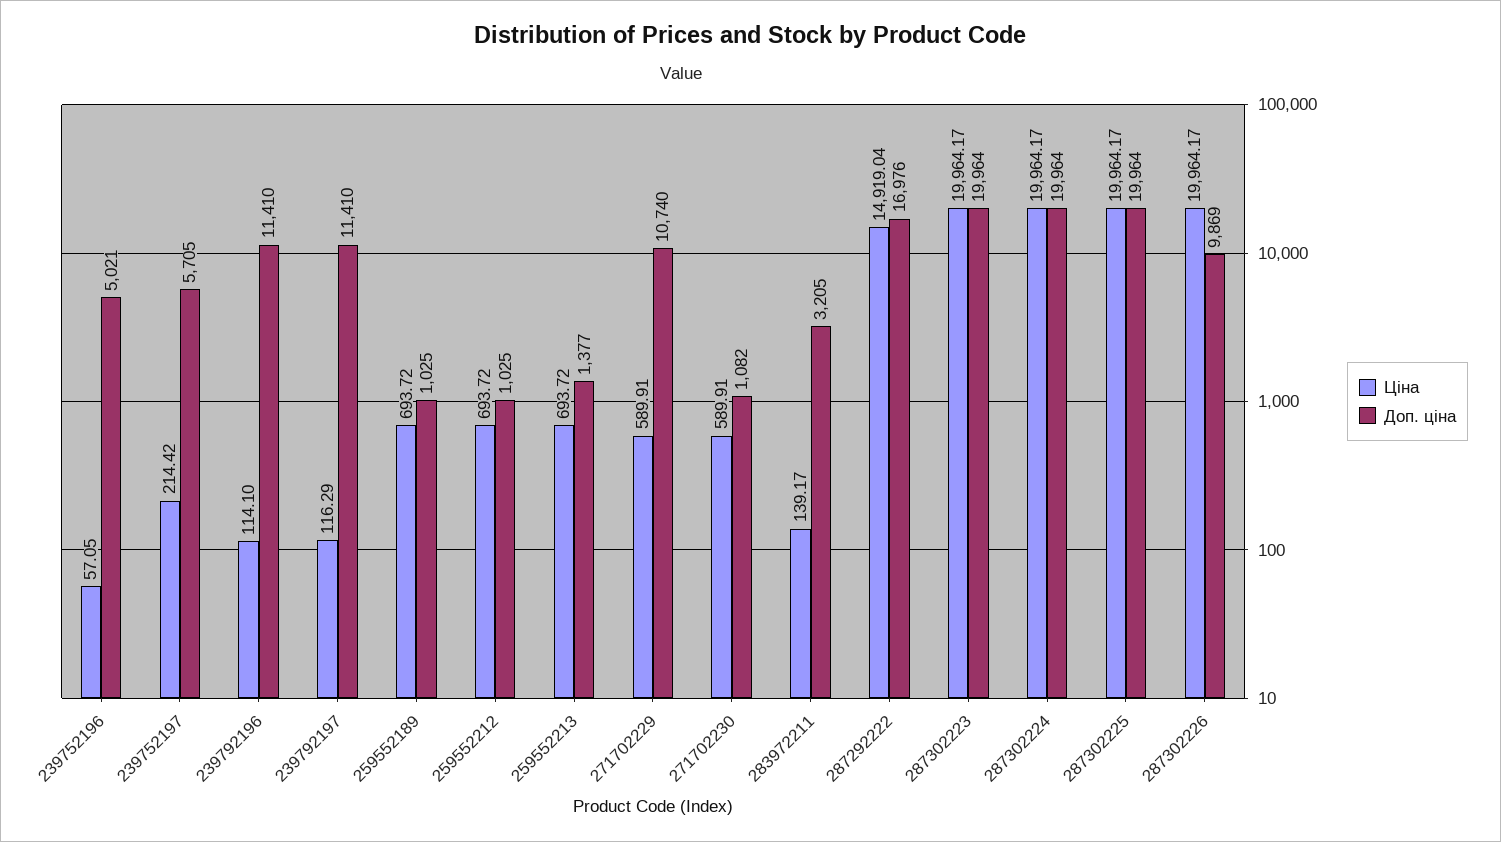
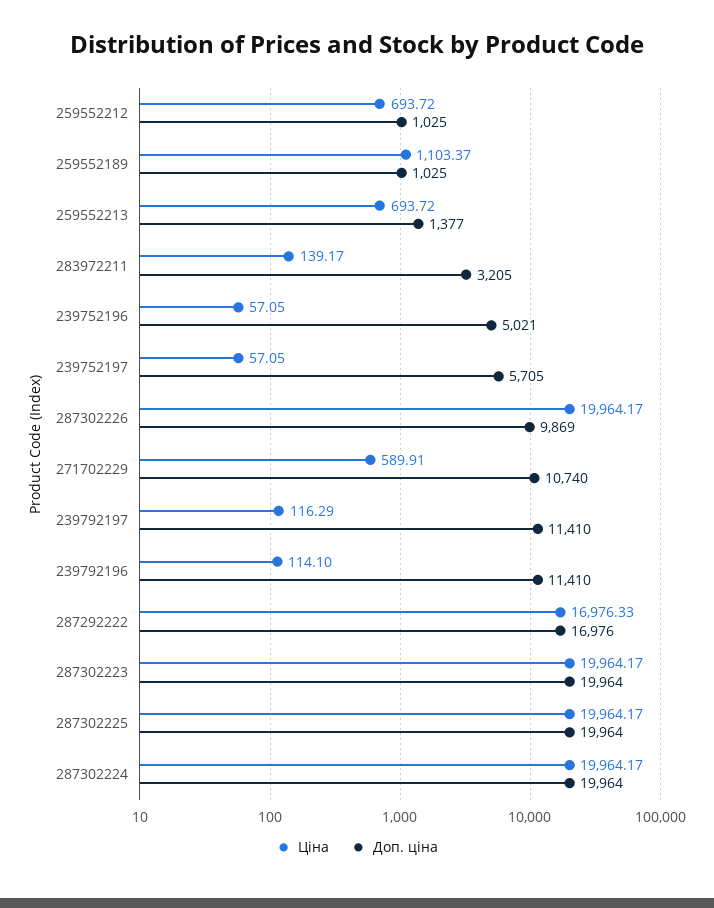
  {
    "Ціна": {
      "239752196": 57.05,
-     "239752197": 214.42,
+     "239752197": 57.05,
      "239792196": 114.1,
      "239792197": 116.29,
-     "259552189": 693.72,
+     "259552189": 1103.37,
      "259552212": 693.72,
      "259552213": 693.72,
      "271702229": 589.91,
-     "271702230": 589.91,
      "283972211": 139.17,
-     "287292222": 14919.04,
+     "287292222": 16976.33,
      "287302223": 19964.17,
      "287302224": 19964.17,
      "287302225": 19964.17,
      "287302226": 19964.17
    },
    "Доп. ціна": {
      "239752196": 5021,
      "239752197": 5705,
      "239792196": 11410,
      "239792197": 11410,
      "259552189": 1025,
      "259552212": 1025,
      "259552213": 1377,
      "271702229": 10740,
-     "271702230": 1082,
      "283972211": 3205,
      "287292222": 16976,
      "287302223": 19964,
      "287302224": 19964,
      "287302225": 19964,
      "287302226": 9869
    }
  }

